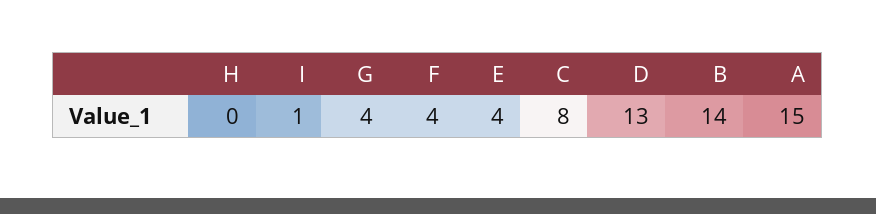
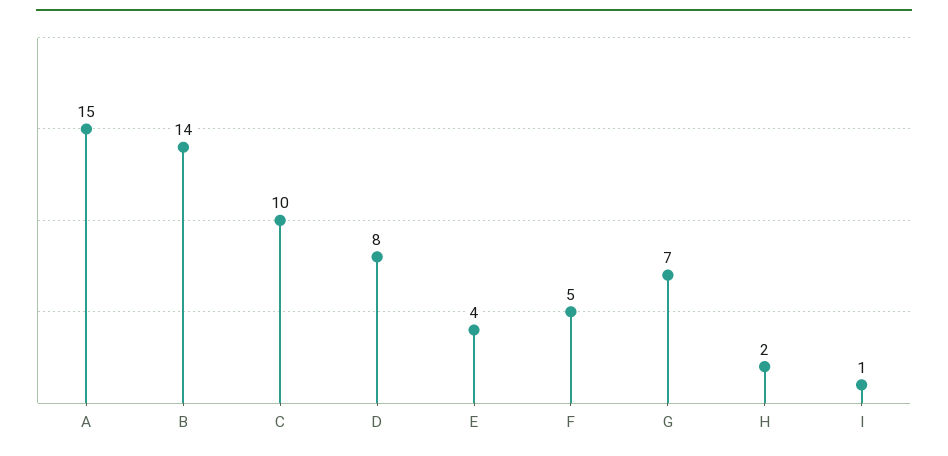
  {
-   "H": 0,
+   "H": 2,
    "I": 1,
-   "G": 4,
+   "G": 7,
-   "F": 4,
+   "F": 5,
    "E": 4,
-   "C": 8,
+   "C": 10,
-   "D": 13,
+   "D": 8,
    "B": 14,
    "A": 15
  }

